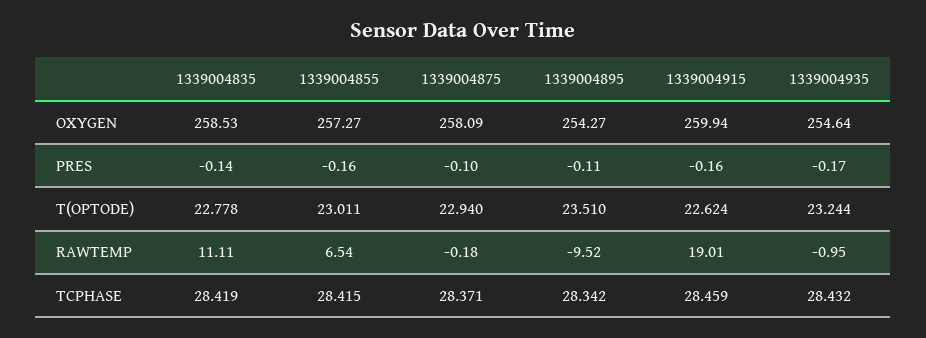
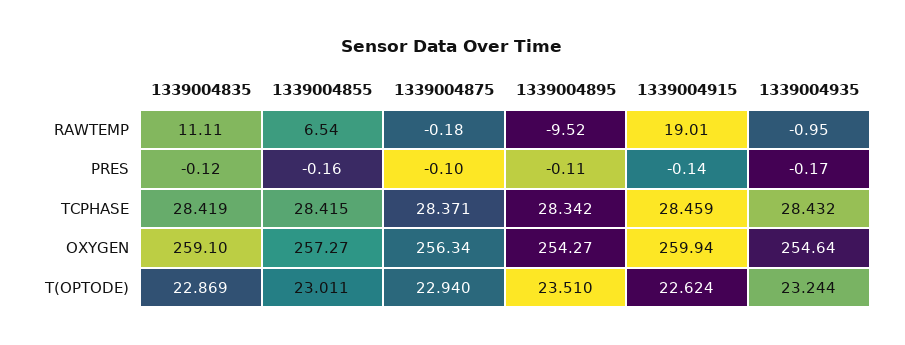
  {
    "1339004835": {
-     "OXYGEN": 258.53,
+     "OXYGEN": 259.1,
-     "PRES": -0.14,
+     "PRES": -0.12,
-     "T(OPTODE)": 22.778,
+     "T(OPTODE)": 22.869,
      "RAWTEMP": 11.11,
      "TCPHASE": 28.419
    },
    "1339004855": {
      "OXYGEN": 257.27,
      "PRES": -0.16,
      "T(OPTODE)": 23.011,
      "RAWTEMP": 6.54,
      "TCPHASE": 28.415
    },
    "1339004875": {
-     "OXYGEN": 258.09,
+     "OXYGEN": 256.34,
      "PRES": -0.1,
      "T(OPTODE)": 22.94,
      "RAWTEMP": -0.18,
      "TCPHASE": 28.371
    },
    "1339004895": {
      "OXYGEN": 254.27,
      "PRES": -0.11,
      "T(OPTODE)": 23.51,
      "RAWTEMP": -9.52,
      "TCPHASE": 28.342
    },
    "1339004915": {
      "OXYGEN": 259.94,
-     "PRES": -0.16,
+     "PRES": -0.14,
      "T(OPTODE)": 22.624,
      "RAWTEMP": 19.01,
      "TCPHASE": 28.459
    },
    "1339004935": {
      "OXYGEN": 254.64,
      "PRES": -0.17,
      "T(OPTODE)": 23.244,
      "RAWTEMP": -0.95,
      "TCPHASE": 28.432
    }
  }

